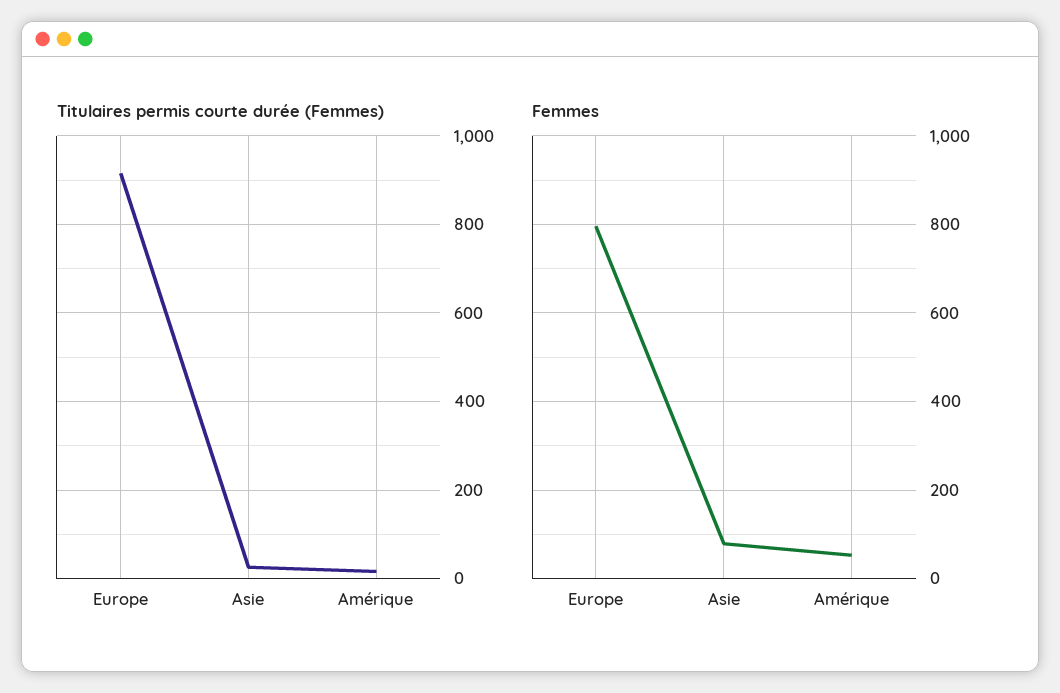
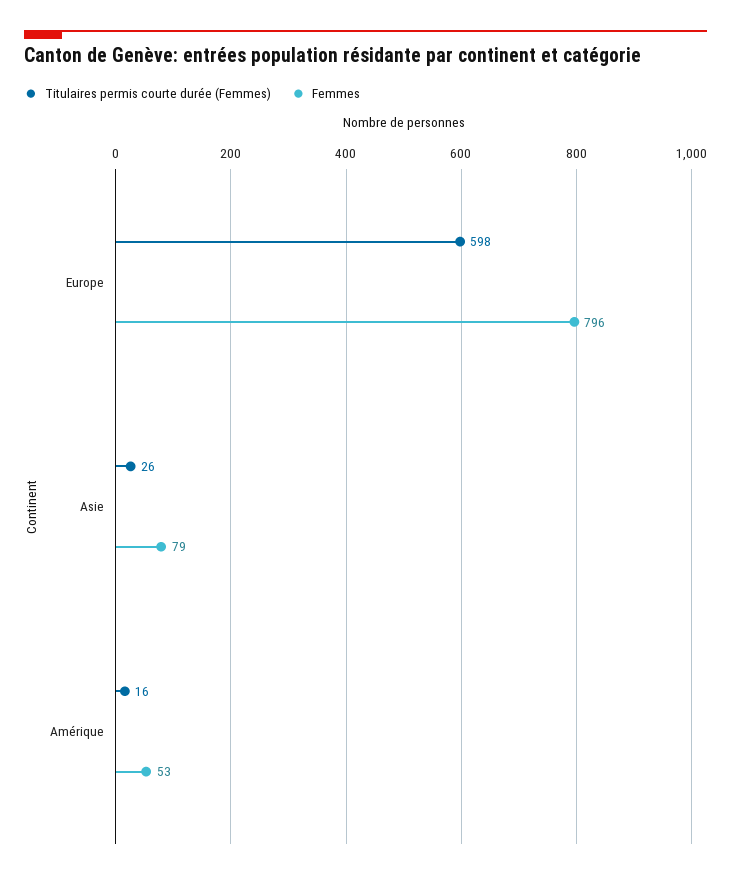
  {
    "Titulaires permis courte durée (Femmes)": {
-     "Europe": 920,
+     "Europe": 598,
      "Asie": 26,
      "Amérique": 16
    },
    "Femmes": {
      "Europe": 796,
      "Asie": 79,
      "Amérique": 53
    }
  }

